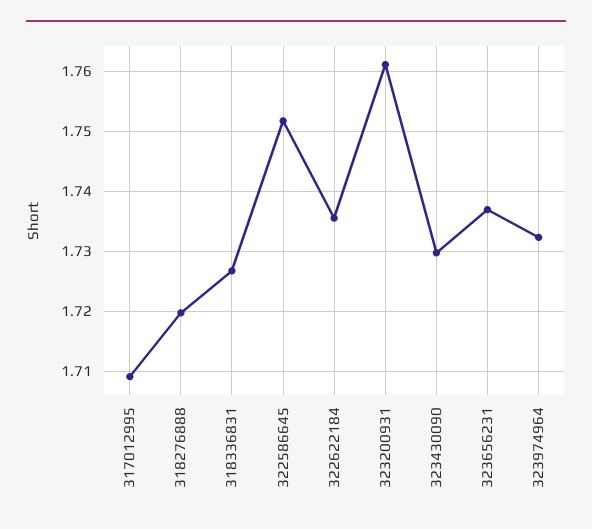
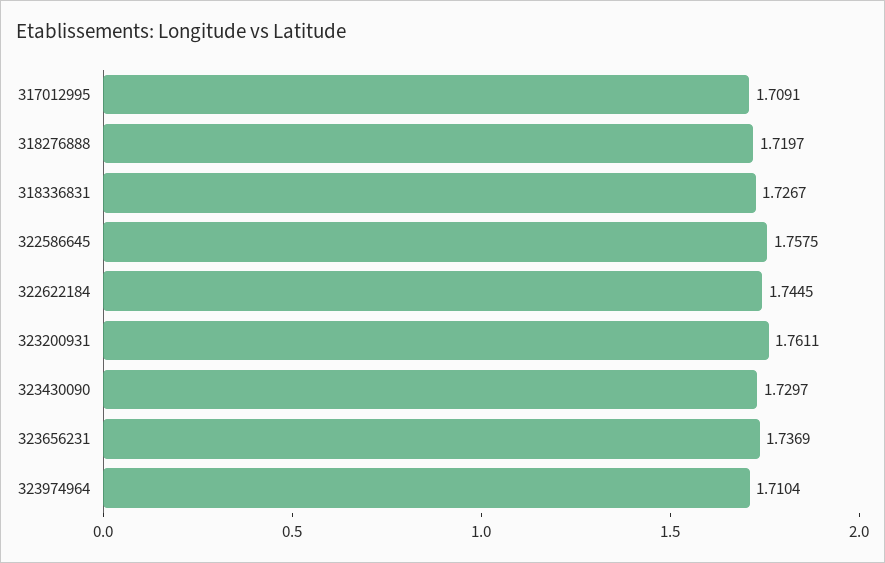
  {
    "317012995": 1.7091,
    "318276888": 1.7197,
    "318336831": 1.7267,
-   "322586645": 1.752,
+   "322586645": 1.7575,
-   "322622184": 1.736,
+   "322622184": 1.7445,
    "323200931": 1.7611,
    "323430090": 1.7297,
    "323656231": 1.7369,
-   "323974964": 1.732
+   "323974964": 1.7104
  }

